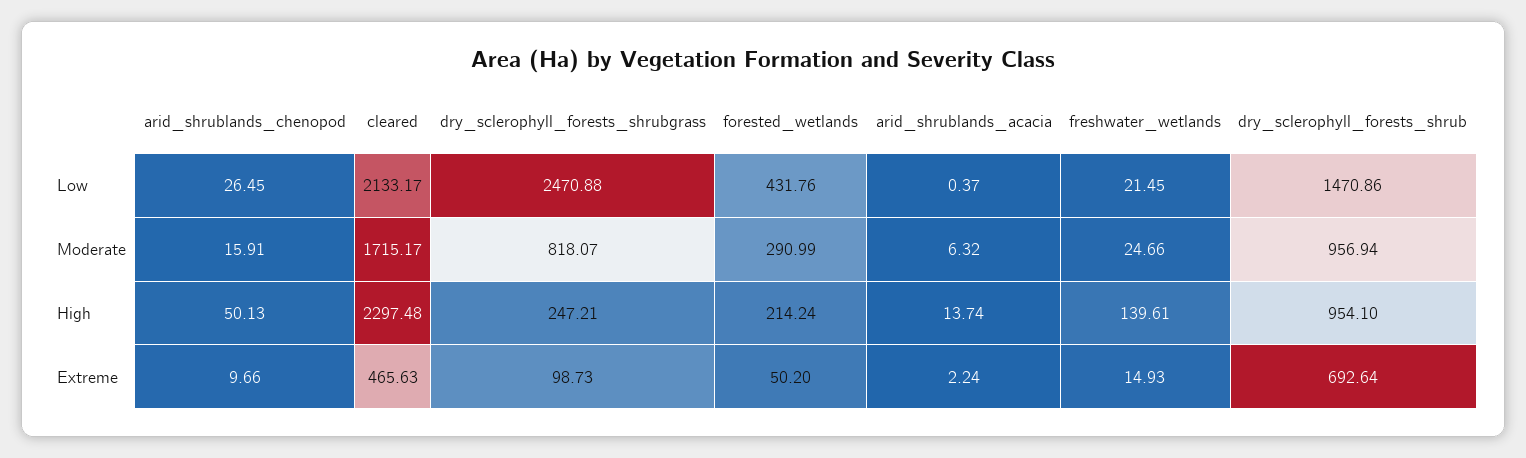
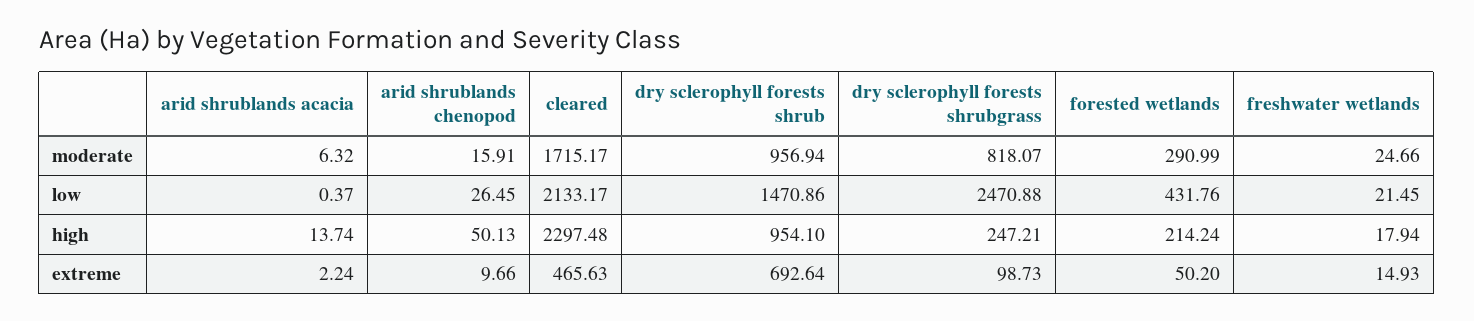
  {
    "arid_shrublands_chenopod": {
      "Low": 26.45,
      "Moderate": 15.91,
      "High": 50.13,
      "Extreme": 9.66
    },
    "cleared": {
      "Low": 2133.17,
      "Moderate": 1715.17,
      "High": 2297.48,
      "Extreme": 465.63
    },
    "dry_sclerophyll_forests_shrubgrass": {
      "Low": 2470.88,
      "Moderate": 818.07,
      "High": 247.21,
      "Extreme": 98.73
    },
    "forested_wetlands": {
      "Low": 431.76,
      "Moderate": 290.99,
      "High": 214.24,
      "Extreme": 50.2
    },
    "arid_shrublands_acacia": {
      "Low": 0.37,
      "Moderate": 6.32,
      "High": 13.74,
      "Extreme": 2.24
    },
    "freshwater_wetlands": {
      "Low": 21.45,
      "Moderate": 24.66,
-     "High": 139.61,
+     "High": 17.94,
      "Extreme": 14.93
    },
    "dry_sclerophyll_forests_shrub": {
      "Low": 1470.86,
      "Moderate": 956.94,
      "High": 954.1,
      "Extreme": 692.64
    }
  }

